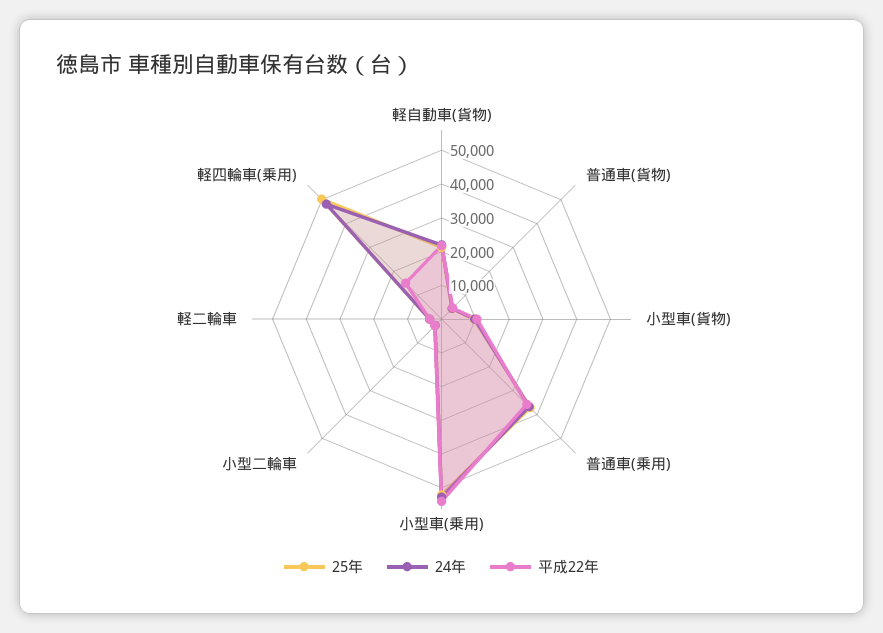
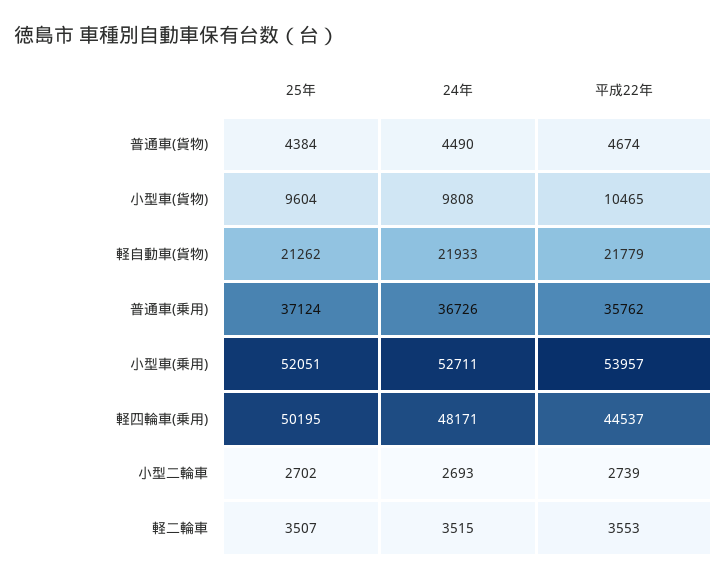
  {
    "25年": {
      "軽自動車(貨物)": 21262,
      "普通車(貨物)": 4384,
      "小型車(貨物)": 9604,
      "普通車(乗用)": 37124,
      "小型車(乗用)": 52051,
      "小型二輪車": 2702,
      "軽二輪車": 3507,
      "軽四輪車(乗用)": 50195
    },
    "24年": {
      "軽自動車(貨物)": 21933,
      "普通車(貨物)": 4490,
      "小型車(貨物)": 9808,
      "普通車(乗用)": 36726,
      "小型車(乗用)": 52711,
      "小型二輪車": 2693,
      "軽二輪車": 3515,
      "軽四輪車(乗用)": 48171
    },
    "平成22年": {
      "軽自動車(貨物)": 21779,
      "普通車(貨物)": 4674,
      "小型車(貨物)": 10465,
      "普通車(乗用)": 35762,
      "小型車(乗用)": 53957,
      "小型二輪車": 2739,
      "軽二輪車": 3553,
-     "軽四輪車(乗用)": 15000
+     "軽四輪車(乗用)": 44537
    }
  }

